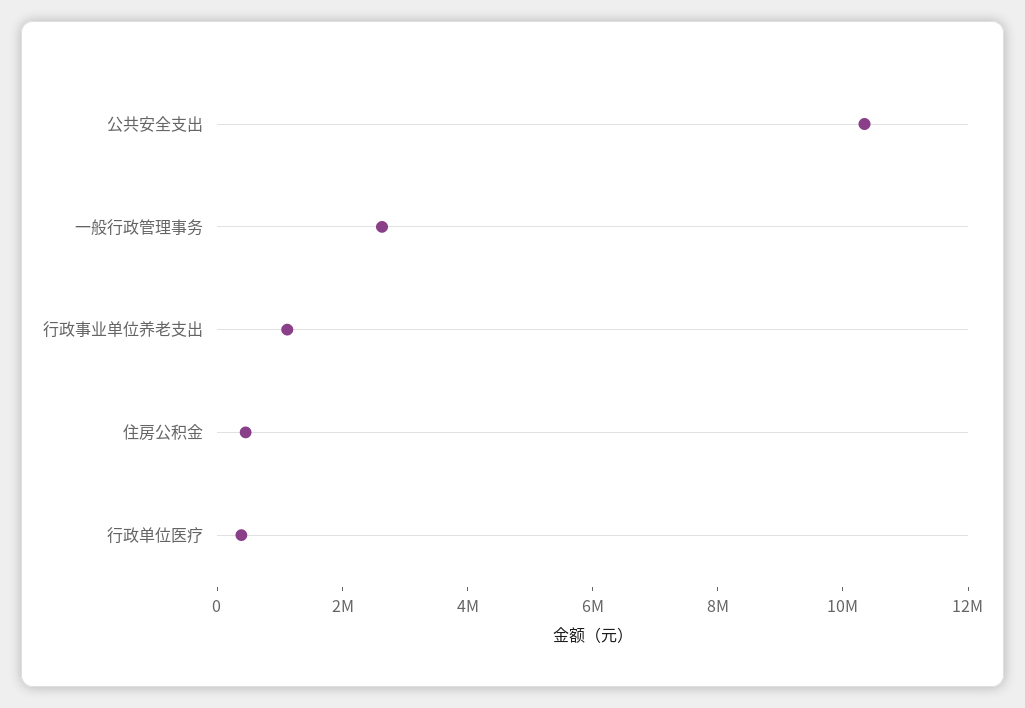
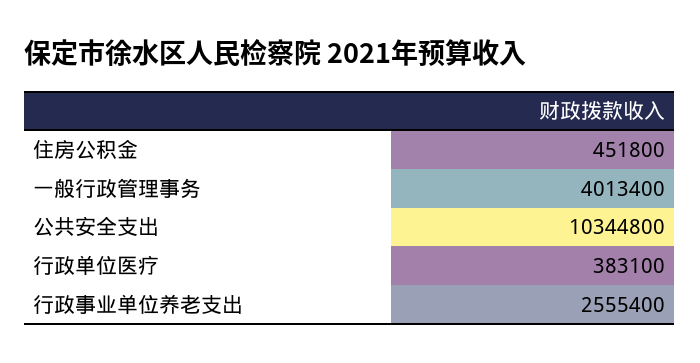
  {
    "公共安全支出": 10344800,
-   "一般行政管理事务": 2500000,
+   "一般行政管理事务": 4013400,
-   "行政事业单位养老支出": 1000000,
+   "行政事业单位养老支出": 2555400,
    "住房公积金": 451800,
    "行政单位医疗": 383100
  }

